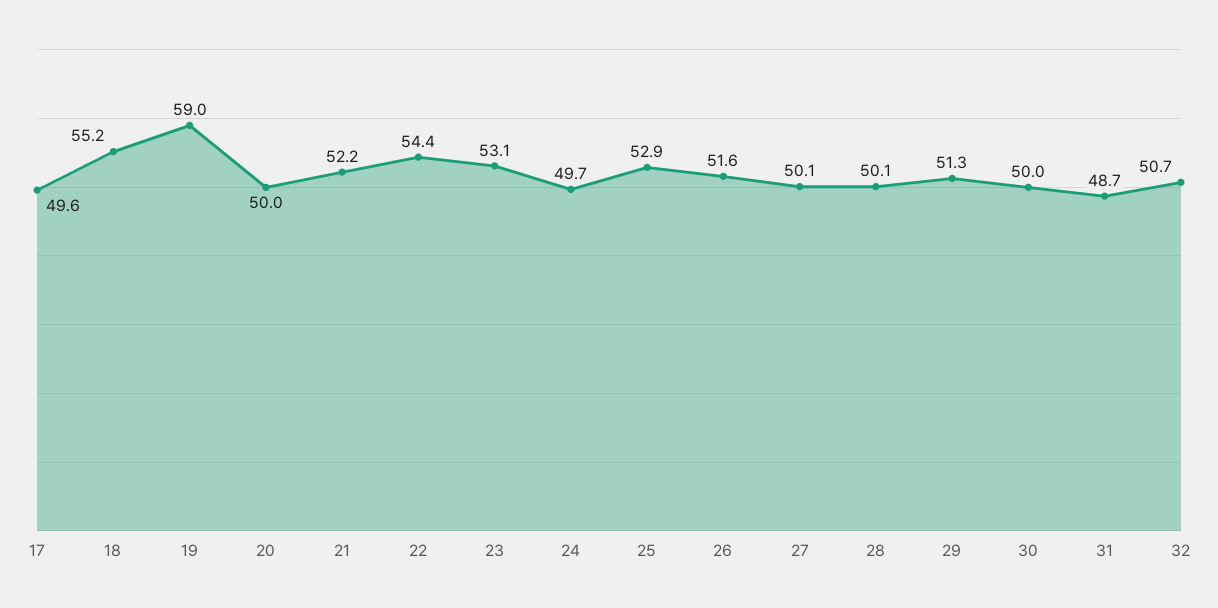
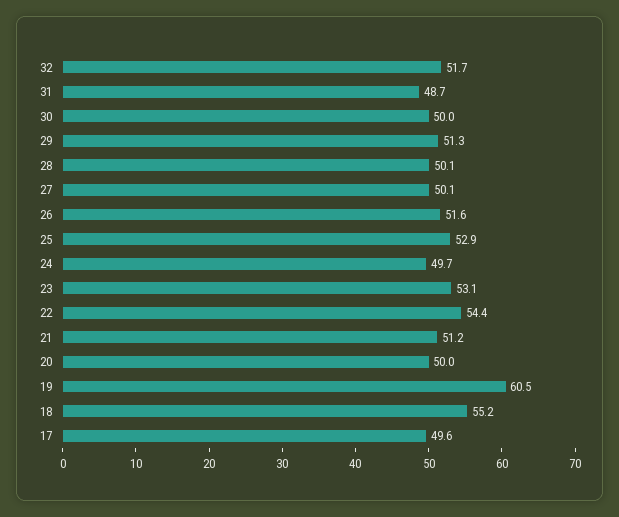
  {
    "17": 49.6,
    "18": 55.2,
-   "19": 59,
+   "19": 60.5,
    "20": 50,
-   "21": 52.2,
+   "21": 51.2,
    "22": 54.4,
    "23": 53.1,
    "24": 49.7,
    "25": 52.9,
    "26": 51.6,
    "27": 50.1,
    "28": 50.1,
    "29": 51.3,
    "30": 50,
    "31": 48.7,
-   "32": 50.7
+   "32": 51.7
  }

